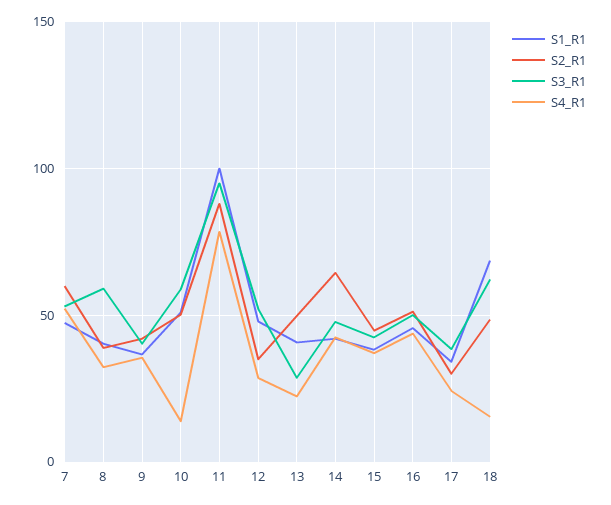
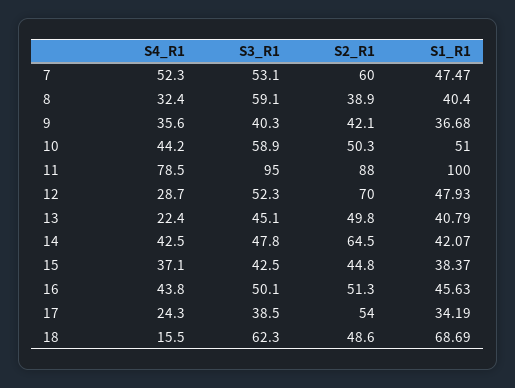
  {
    "S1_R1": {
      "7": 47.47,
      "8": 40.4,
      "9": 36.68,
      "10": 51,
      "11": 100,
      "12": 47.93,
      "13": 40.79,
      "14": 42.07,
      "15": 38.37,
      "16": 45.63,
      "17": 34.19,
      "18": 68.69
    },
    "S2_R1": {
      "7": 60,
      "8": 38.9,
      "9": 42.1,
      "10": 50.3,
      "11": 88,
-     "12": 35,
+     "12": 70,
      "13": 49.8,
      "14": 64.5,
      "15": 44.8,
      "16": 51.3,
-     "17": 30,
+     "17": 54,
      "18": 48.6
    },
    "S3_R1": {
      "7": 53.1,
      "8": 59.1,
      "9": 40.3,
      "10": 58.9,
      "11": 95,
      "12": 52.3,
-     "13": 30,
+     "13": 45.1,
      "14": 47.8,
      "15": 42.5,
      "16": 50.1,
      "17": 38.5,
      "18": 62.3
    },
    "S4_R1": {
      "7": 52.3,
      "8": 32.4,
      "9": 35.6,
-     "10": 15,
+     "10": 44.2,
      "11": 78.5,
      "12": 28.7,
      "13": 22.4,
      "14": 42.5,
      "15": 37.1,
      "16": 43.8,
      "17": 24.3,
      "18": 15.5
    }
  }

